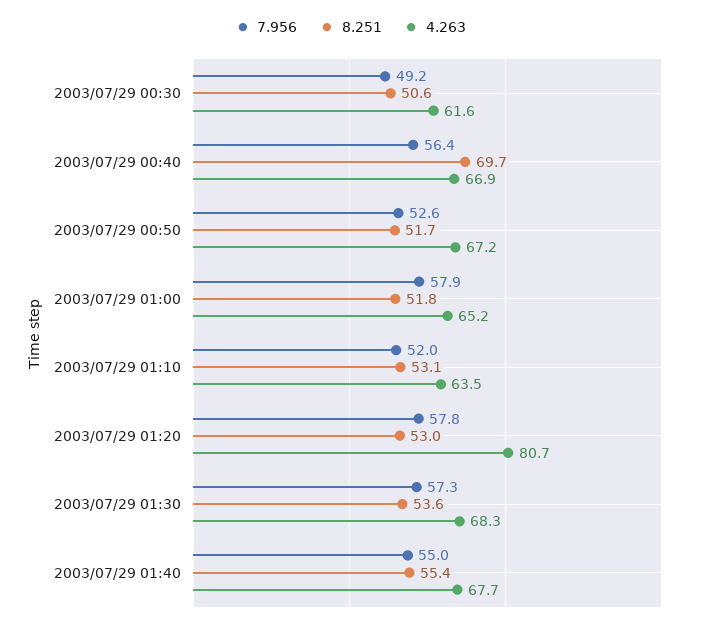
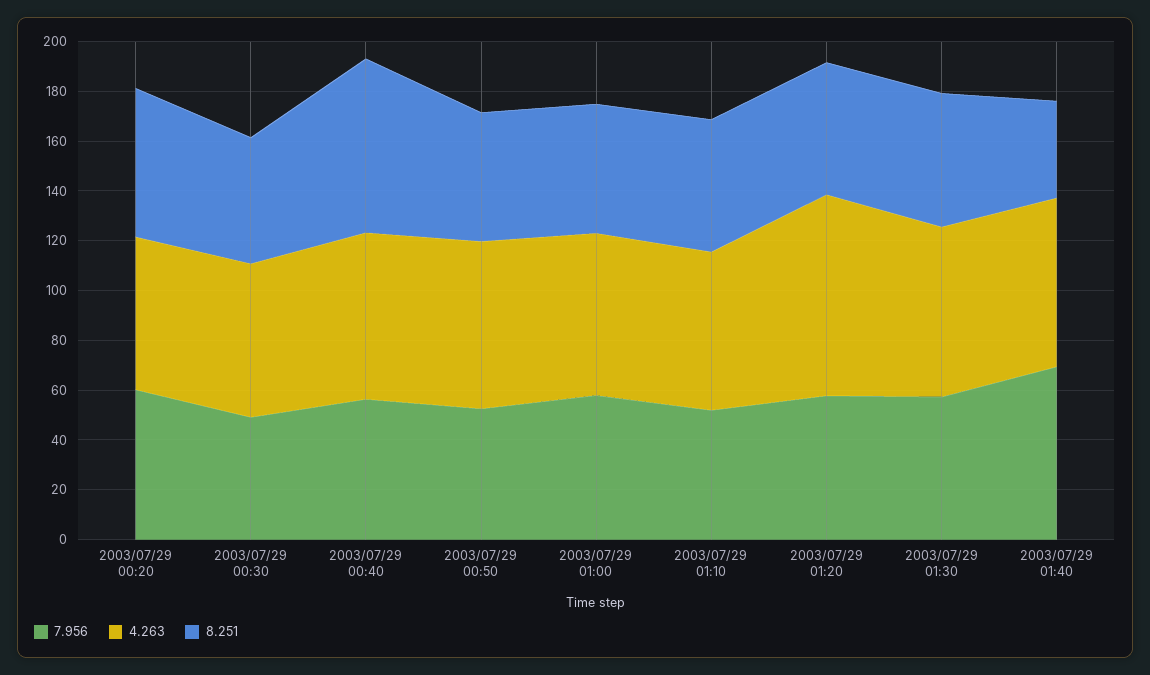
  {
    "7.956": {
      "2003/07/29 00:30": 49.2,
      "2003/07/29 00:40": 56.4,
      "2003/07/29 00:50": 52.6,
      "2003/07/29 01:00": 57.9,
      "2003/07/29 01:10": 52,
      "2003/07/29 01:20": 57.8,
      "2003/07/29 01:30": 57.3,
-     "2003/07/29 01:40": 55
+     "2003/07/29 01:40": 70,
+     "2003/07/29 00:20": 60
    },
    "8.251": {
      "2003/07/29 00:30": 50.6,
      "2003/07/29 00:40": 69.7,
      "2003/07/29 00:50": 51.7,
      "2003/07/29 01:00": 51.8,
      "2003/07/29 01:10": 53.1,
      "2003/07/29 01:20": 53,
      "2003/07/29 01:30": 53.6,
-     "2003/07/29 01:40": 55.4
+     "2003/07/29 01:40": 40,
+     "2003/07/29 00:20": 60
    },
    "4.263": {
      "2003/07/29 00:30": 61.6,
      "2003/07/29 00:40": 66.9,
      "2003/07/29 00:50": 67.2,
      "2003/07/29 01:00": 65.2,
      "2003/07/29 01:10": 63.5,
      "2003/07/29 01:20": 80.7,
      "2003/07/29 01:30": 68.3,
-     "2003/07/29 01:40": 67.7
+     "2003/07/29 01:40": 67.7,
+     "2003/07/29 00:20": 60
    }
  }

